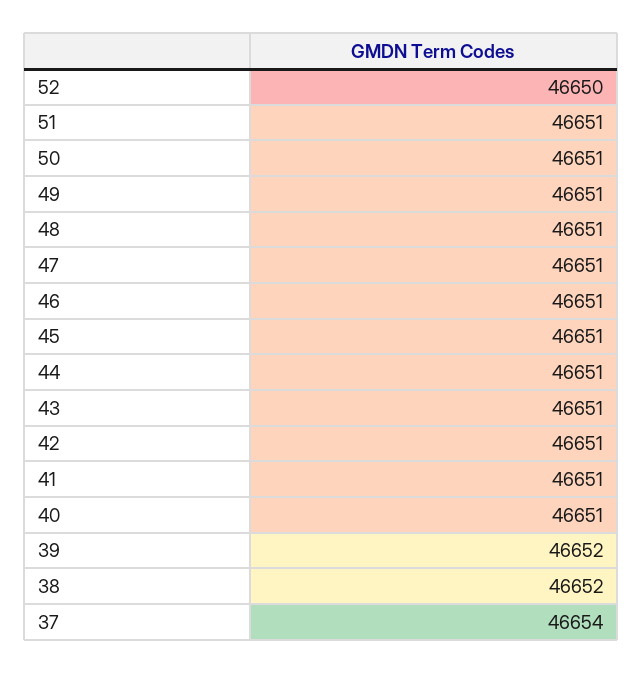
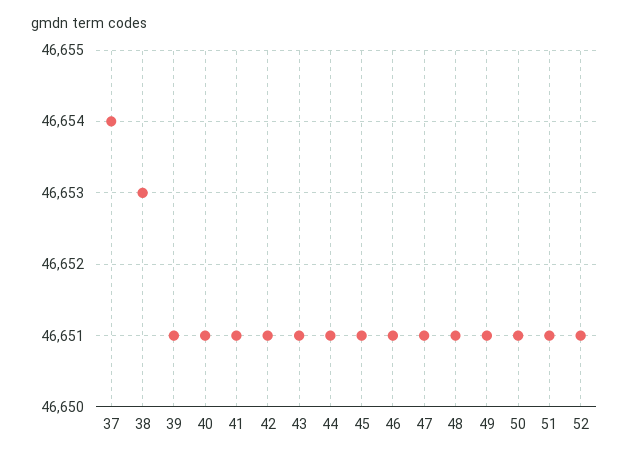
  {
-   "52": 46650,
+   "52": 46651,
    "51": 46651,
    "50": 46651,
    "49": 46651,
    "48": 46651,
    "47": 46651,
    "46": 46651,
    "45": 46651,
    "44": 46651,
    "43": 46651,
    "42": 46651,
    "41": 46651,
    "40": 46651,
-   "39": 46652,
+   "39": 46651,
-   "38": 46652,
+   "38": 46653,
    "37": 46654
  }

